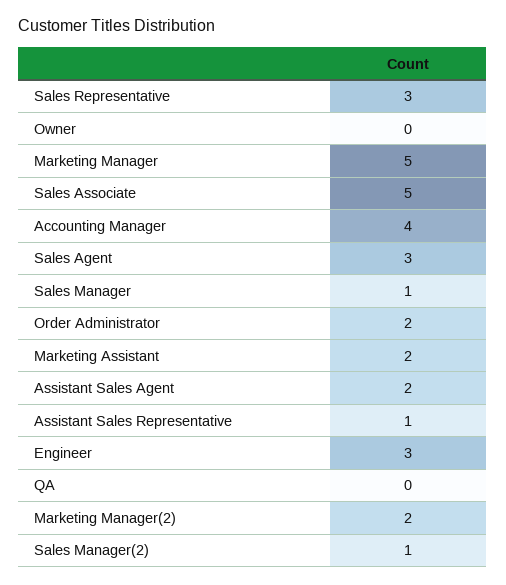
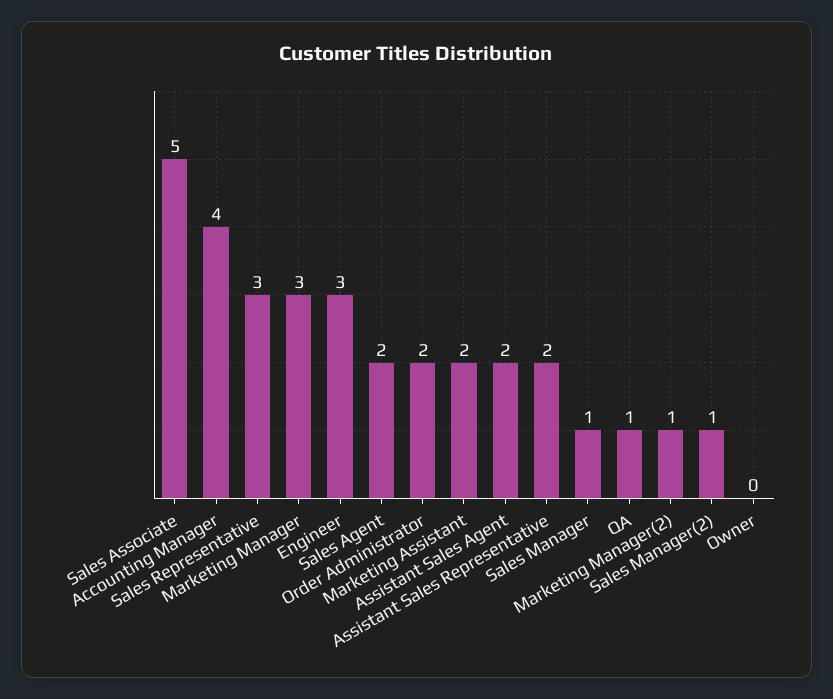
  {
    "Sales Representative": 3,
    "Owner": 0,
-   "Marketing Manager": 5,
+   "Marketing Manager": 3,
    "Sales Associate": 5,
    "Accounting Manager": 4,
-   "Sales Agent": 3,
+   "Sales Agent": 2,
    "Sales Manager": 1,
    "Order Administrator": 2,
    "Marketing Assistant": 2,
    "Assistant Sales Agent": 2,
-   "Assistant Sales Representative": 1,
+   "Assistant Sales Representative": 2,
    "Engineer": 3,
-   "QA": 0,
+   "QA": 1,
-   "Marketing Manager(2)": 2,
+   "Marketing Manager(2)": 1,
    "Sales Manager(2)": 1
  }

